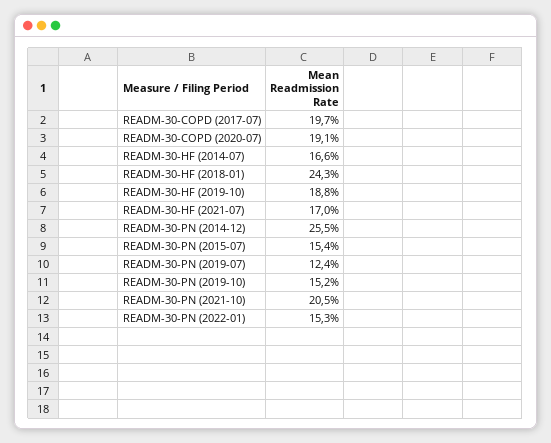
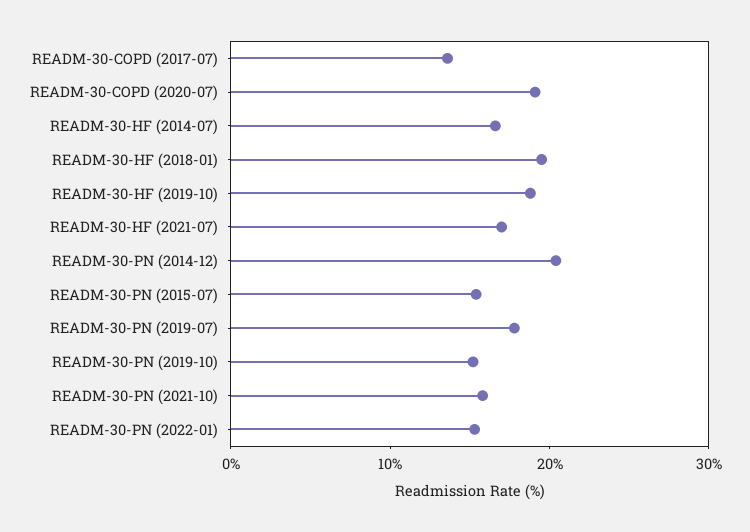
  {
-   "READM-30-COPD (2017-07)": 19.7,
+   "READM-30-COPD (2017-07)": 14,
    "READM-30-COPD (2020-07)": 19.1,
    "READM-30-HF (2014-07)": 16.6,
-   "READM-30-HF (2018-01)": 24.3,
+   "READM-30-HF (2018-01)": 20,
    "READM-30-HF (2019-10)": 18.8,
    "READM-30-HF (2021-07)": 17,
-   "READM-30-PN (2014-12)": 25.5,
+   "READM-30-PN (2014-12)": 20,
    "READM-30-PN (2015-07)": 15.4,
-   "READM-30-PN (2019-07)": 12.4,
+   "READM-30-PN (2019-07)": 18,
    "READM-30-PN (2019-10)": 15.2,
-   "READM-30-PN (2021-10)": 20.5,
+   "READM-30-PN (2021-10)": 16,
    "READM-30-PN (2022-01)": 15.3
  }

